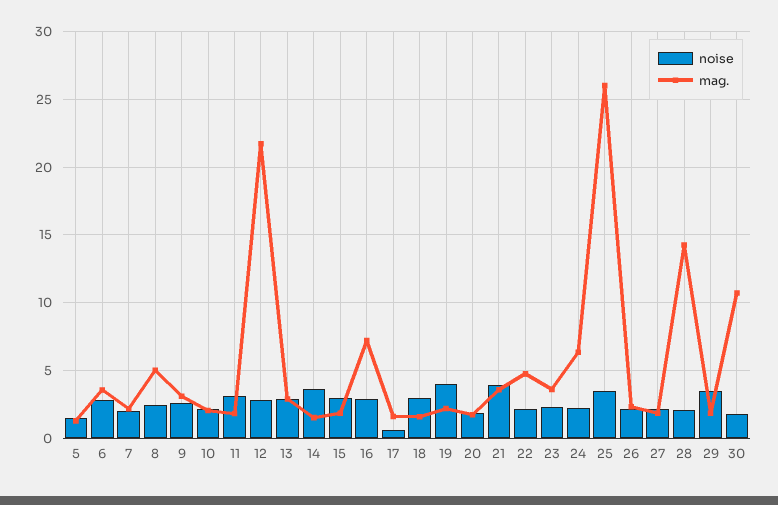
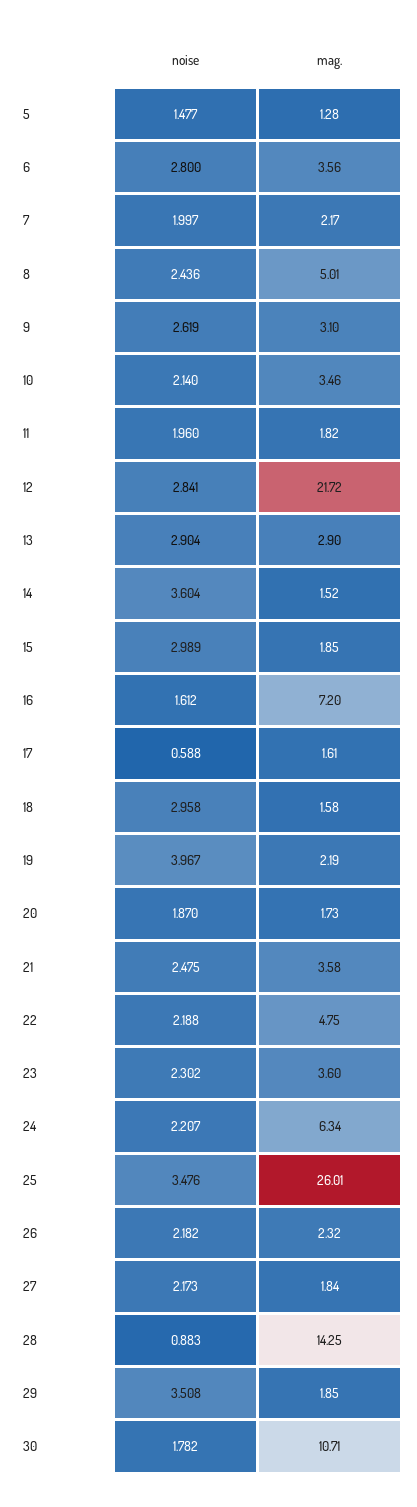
  {
    "noise": {
      "5": 1.477,
      "6": 2.8,
      "7": 1.997,
      "8": 2.436,
      "9": 2.619,
      "10": 2.14,
-     "11": 3,
+     "11": 1.96,
      "12": 2.841,
      "13": 2.904,
      "14": 3.604,
      "15": 2.989,
-     "16": 3,
+     "16": 1.612,
      "17": 0.588,
      "18": 2.958,
      "19": 3.967,
      "20": 1.87,
-     "21": 4,
+     "21": 2.475,
      "22": 2.188,
      "23": 2.302,
      "24": 2.207,
      "25": 3.476,
      "26": 2.182,
      "27": 2.173,
-     "28": 2,
+     "28": 0.883,
      "29": 3.508,
      "30": 1.782
    },
    "mag.": {
      "5": 1.28,
      "6": 3.56,
      "7": 2.17,
      "8": 5.01,
      "9": 3.1,
-     "10": 2,
+     "10": 3.46,
      "11": 1.82,
      "12": 21.72,
      "13": 2.9,
      "14": 1.52,
      "15": 1.85,
      "16": 7.2,
      "17": 1.61,
      "18": 1.58,
      "19": 2.19,
      "20": 1.73,
      "21": 3.58,
      "22": 4.75,
      "23": 3.6,
      "24": 6.34,
      "25": 26.01,
      "26": 2.32,
      "27": 1.84,
      "28": 14.25,
      "29": 1.85,
      "30": 10.71
    }
  }

